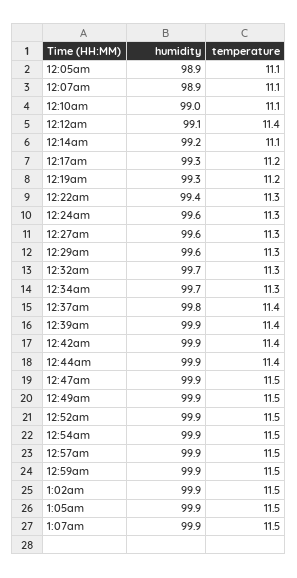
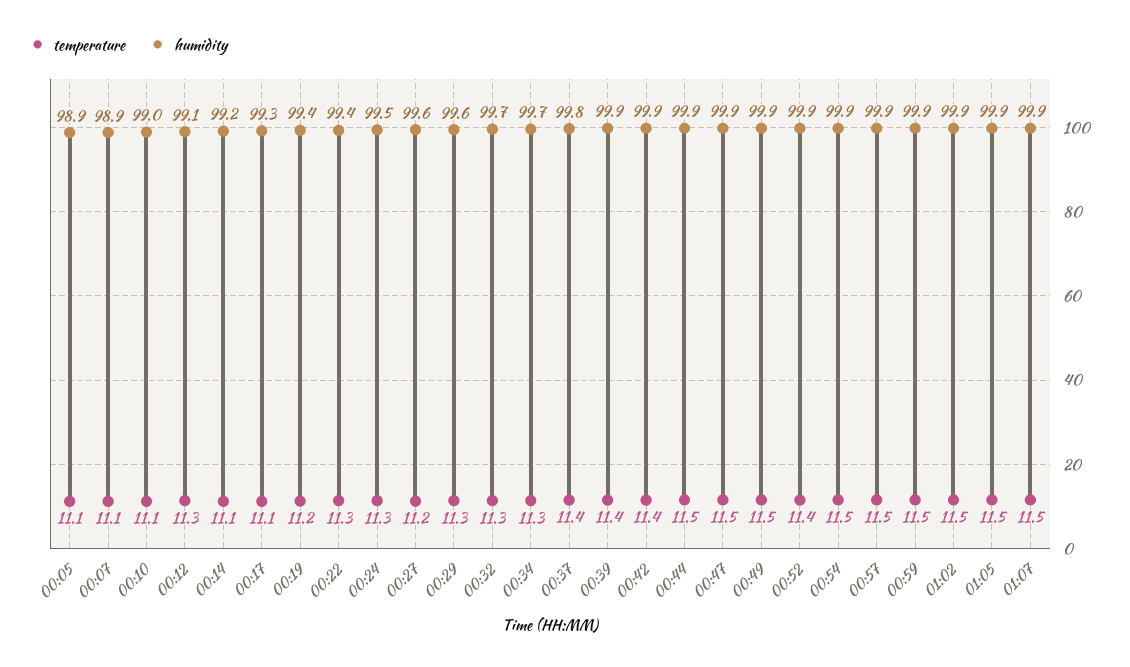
  {
    "humidity": {
      "12:05am": 98.9,
      "12:07am": 98.9,
      "12:10am": 99,
      "12:12am": 99.1,
      "12:14am": 99.2,
      "12:17am": 99.3,
-     "12:19am": 99.3,
+     "12:19am": 99.4,
      "12:22am": 99.4,
-     "12:24am": 99.6,
+     "12:24am": 99.5,
      "12:27am": 99.6,
      "12:29am": 99.6,
      "12:32am": 99.7,
      "12:34am": 99.7,
      "12:37am": 99.8,
      "12:39am": 99.9,
      "12:42am": 99.9,
      "12:44am": 99.9,
      "12:47am": 99.9,
      "12:49am": 99.9,
      "12:52am": 99.9,
      "12:54am": 99.9,
      "12:57am": 99.9,
      "12:59am": 99.9,
      "1:02am": 99.9,
      "1:05am": 99.9,
      "1:07am": 99.9
    },
    "temperature": {
      "12:05am": 11.1,
      "12:07am": 11.1,
      "12:10am": 11.1,
-     "12:12am": 11.4,
+     "12:12am": 11.3,
      "12:14am": 11.1,
-     "12:17am": 11.2,
+     "12:17am": 11.1,
      "12:19am": 11.2,
      "12:22am": 11.3,
      "12:24am": 11.3,
-     "12:27am": 11.3,
+     "12:27am": 11.2,
      "12:29am": 11.3,
      "12:32am": 11.3,
      "12:34am": 11.3,
      "12:37am": 11.4,
      "12:39am": 11.4,
      "12:42am": 11.4,
-     "12:44am": 11.4,
+     "12:44am": 11.5,
      "12:47am": 11.5,
      "12:49am": 11.5,
-     "12:52am": 11.5,
+     "12:52am": 11.4,
      "12:54am": 11.5,
      "12:57am": 11.5,
      "12:59am": 11.5,
      "1:02am": 11.5,
      "1:05am": 11.5,
      "1:07am": 11.5
    }
  }

